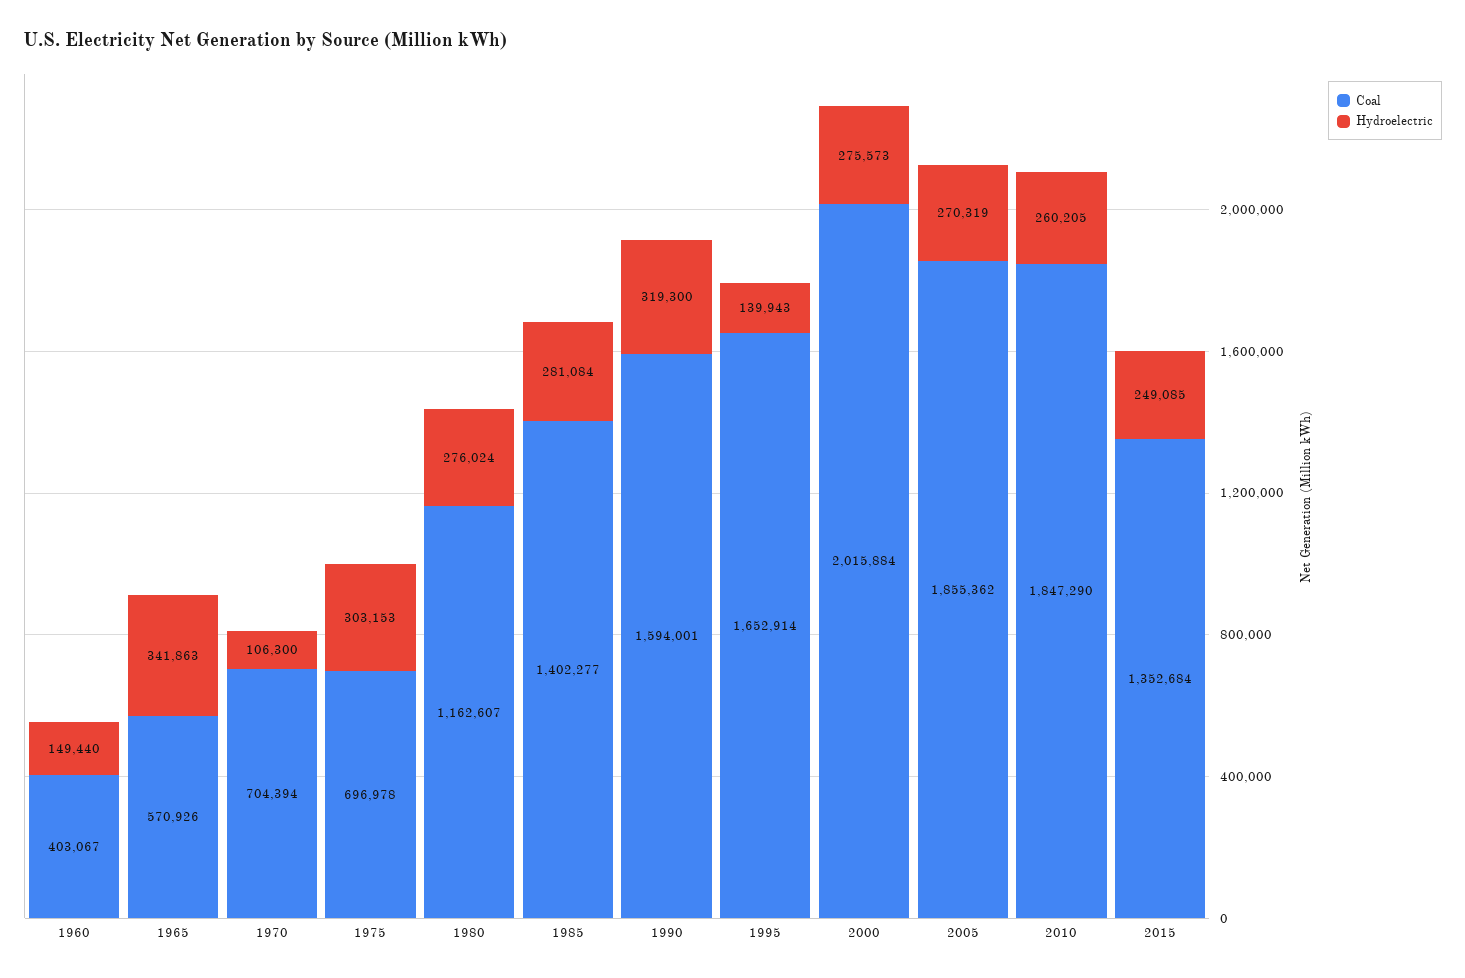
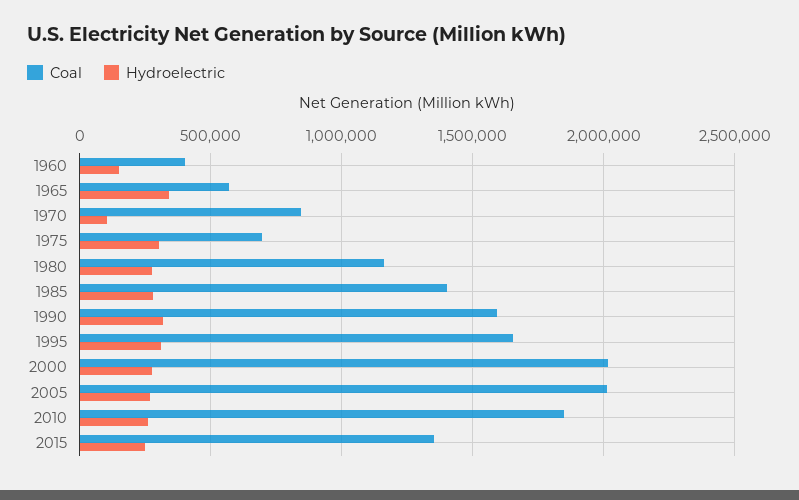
  {
    "Coal": {
      "1960": 403067,
      "1965": 570926,
-     "1970": 704394,
+     "1970": 850000,
      "1975": 696978,
      "1980": 1162607,
      "1985": 1402277,
      "1990": 1594001,
      "1995": 1652914,
      "2000": 2015884,
-     "2005": 1855362,
+     "2005": 2000000,
      "2010": 1847290,
      "2015": 1352684
    },
    "Hydroelectric": {
      "1960": 149440,
      "1965": 341863,
      "1970": 106300,
      "1975": 303153,
      "1980": 276024,
      "1985": 281084,
      "1990": 319300,
-     "1995": 139943,
+     "1995": 300000,
      "2000": 275573,
      "2005": 270319,
      "2010": 260205,
      "2015": 249085
    }
  }

